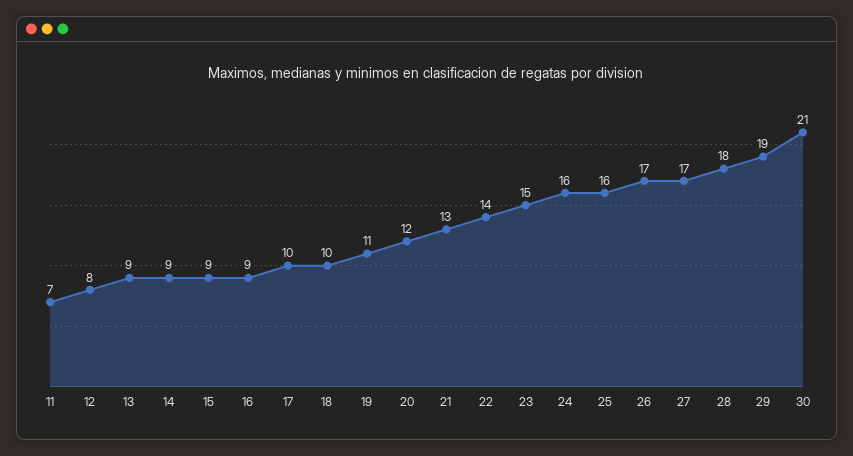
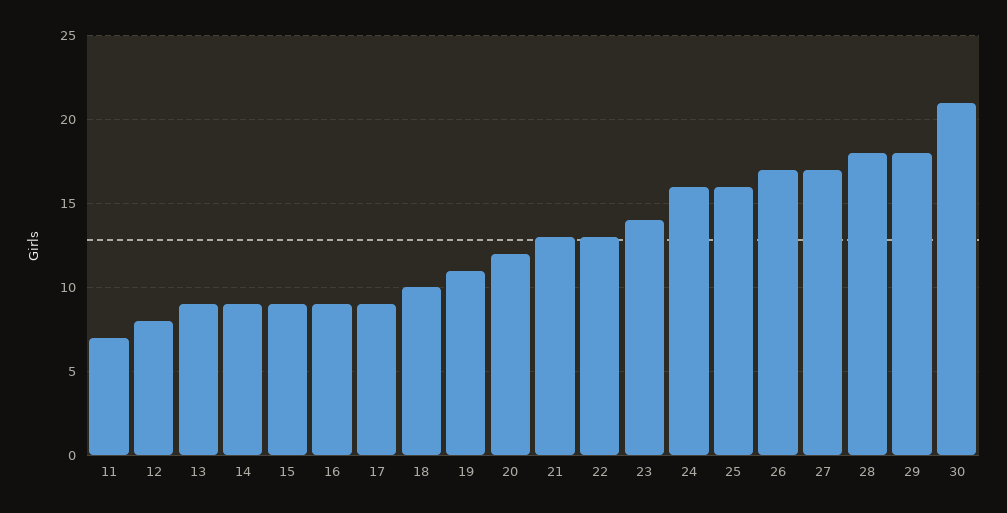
  {
    "11": 7,
    "12": 8,
    "13": 9,
    "14": 9,
    "15": 9,
    "16": 9,
-   "17": 10,
+   "17": 9,
    "18": 10,
    "19": 11,
    "20": 12,
    "21": 13,
-   "22": 14,
+   "22": 13,
-   "23": 15,
+   "23": 14,
    "24": 16,
    "25": 16,
    "26": 17,
    "27": 17,
    "28": 18,
-   "29": 19,
+   "29": 18,
    "30": 21
  }

